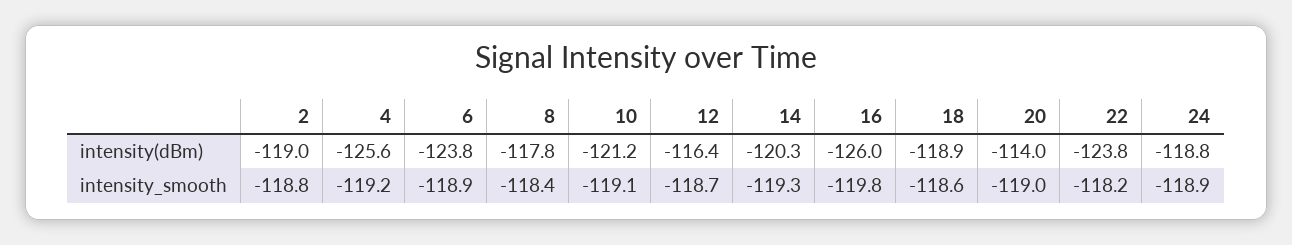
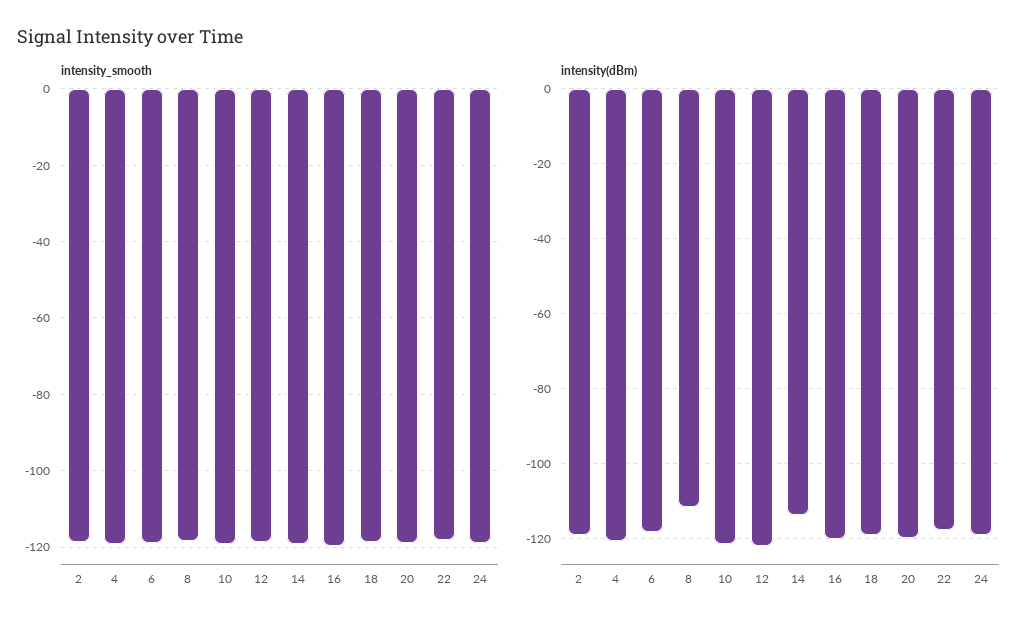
  {
    "intensity(dBm)": {
      "2": -119,
-     "4": -125.6,
+     "4": -120,
-     "6": -123.8,
+     "6": -118,
-     "8": -117.8,
+     "8": -112,
      "10": -121.2,
-     "12": -116.4,
+     "12": -122,
-     "14": -120.3,
+     "14": -114,
-     "16": -126,
+     "16": -120,
      "18": -118.9,
-     "20": -114,
+     "20": -120,
-     "22": -123.8,
+     "22": -118,
      "24": -118.8
    },
    "intensity_smooth": {
      "2": -118.8,
      "4": -119.2,
      "6": -118.9,
      "8": -118.4,
      "10": -119.1,
      "12": -118.7,
      "14": -119.3,
      "16": -119.8,
      "18": -118.6,
      "20": -119,
      "22": -118.2,
      "24": -118.9
    }
  }

